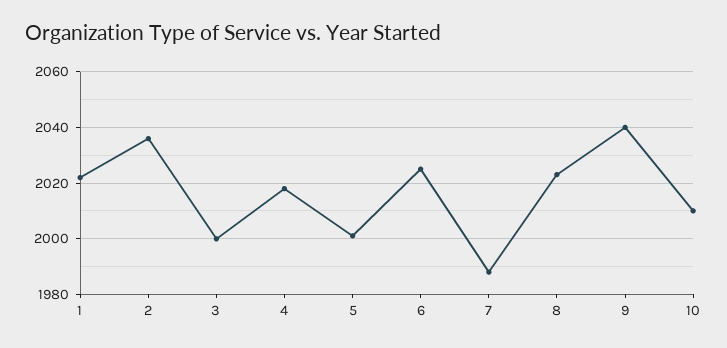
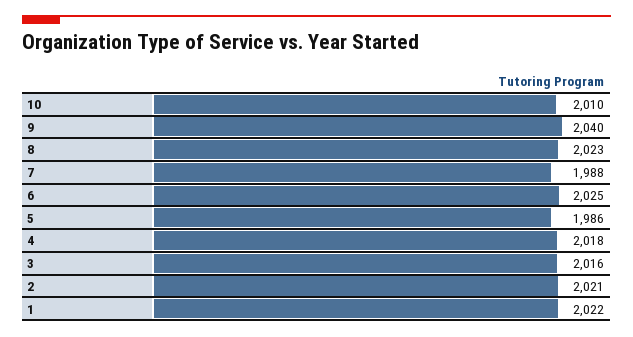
  {
    "1": 2022,
-   "2": 2035,
+   "2": 2021,
-   "3": 2000,
+   "3": 2016,
    "4": 2018,
-   "5": 2000,
+   "5": 1986,
    "6": 2025,
    "7": 1988,
    "8": 2023,
    "9": 2040,
    "10": 2010
  }

